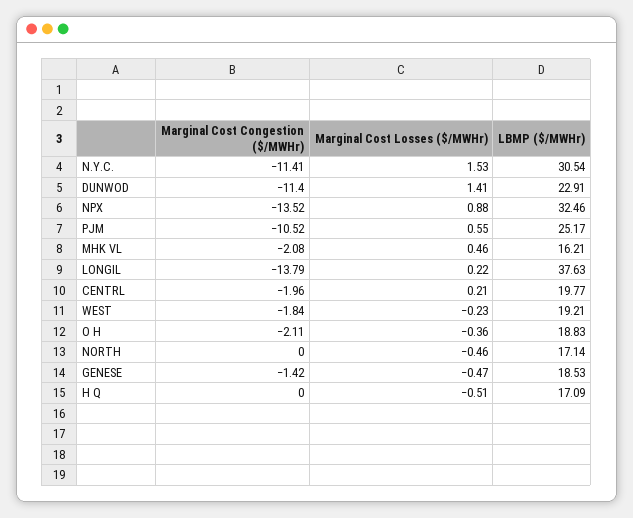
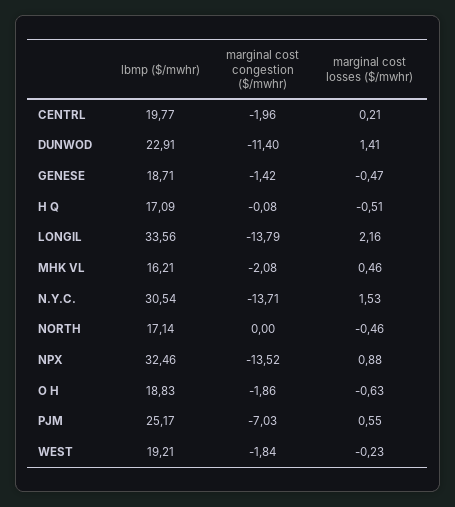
  {
    "Marginal Cost Congestion ($/MWHr)": {
-     "N.Y.C.": -11.41,
+     "N.Y.C.": -13.71,
      "DUNWOD": -11.4,
      "NPX": -13.52,
-     "PJM": -10.52,
+     "PJM": -7.03,
      "MHK VL": -2.08,
      "LONGIL": -13.79,
      "CENTRL": -1.96,
      "WEST": -1.84,
-     "O H": -2.11,
+     "O H": -1.86,
      "NORTH": 0,
      "GENESE": -1.42,
-     "H Q": 0
+     "H Q": -0.08
    },
    "Marginal Cost Losses ($/MWHr)": {
      "N.Y.C.": 1.53,
      "DUNWOD": 1.41,
      "NPX": 0.88,
      "PJM": 0.55,
      "MHK VL": 0.46,
-     "LONGIL": 0.22,
+     "LONGIL": 2.16,
      "CENTRL": 0.21,
      "WEST": -0.23,
-     "O H": -0.36,
+     "O H": -0.63,
      "NORTH": -0.46,
      "GENESE": -0.47,
      "H Q": -0.51
    },
    "LBMP ($/MWHr)": {
      "N.Y.C.": 30.54,
      "DUNWOD": 22.91,
      "NPX": 32.46,
      "PJM": 25.17,
      "MHK VL": 16.21,
-     "LONGIL": 37.63,
+     "LONGIL": 33.56,
      "CENTRL": 19.77,
      "WEST": 19.21,
      "O H": 18.83,
      "NORTH": 17.14,
-     "GENESE": 18.53,
+     "GENESE": 18.71,
      "H Q": 17.09
    }
  }

